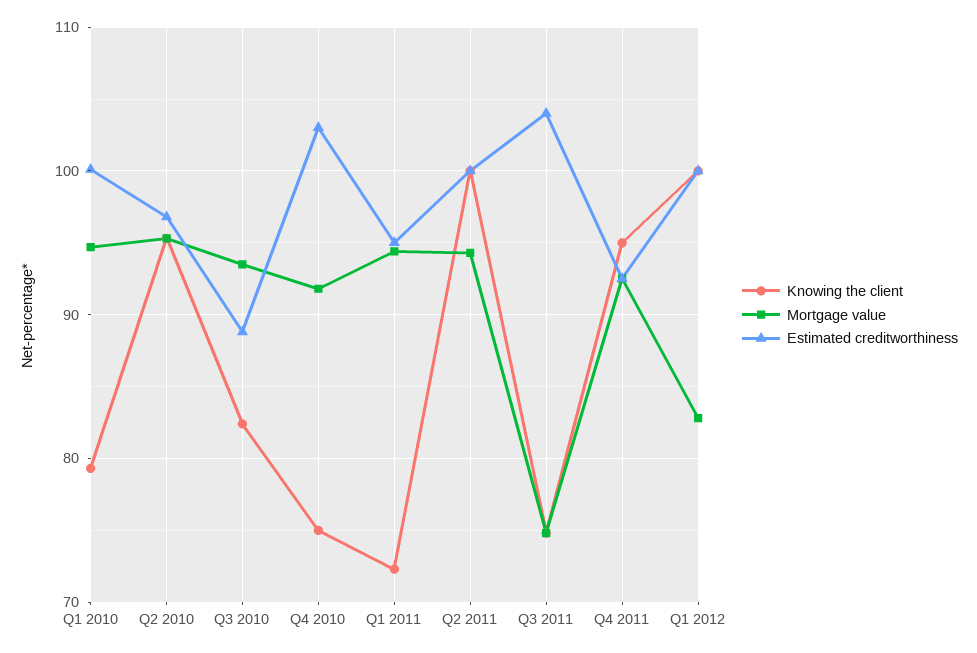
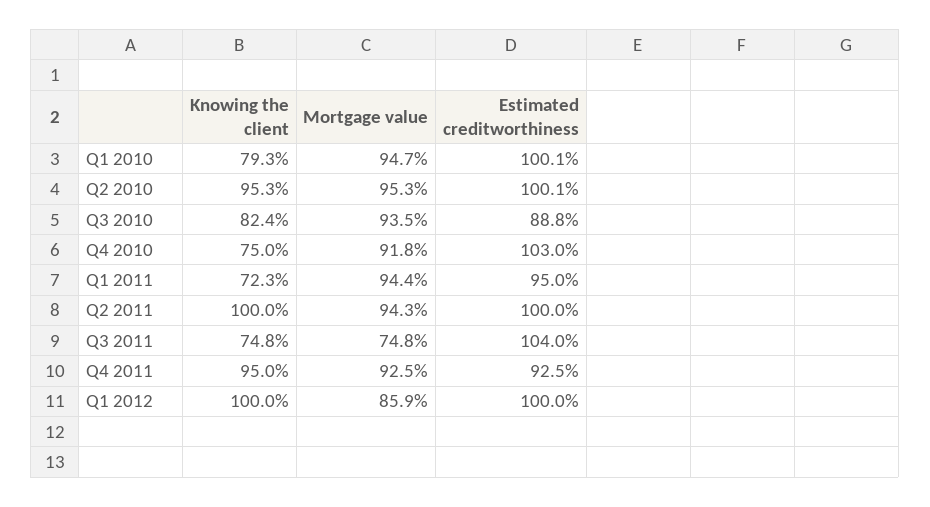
  {
    "Knowing the client": {
      "Q1 2010": 79.3,
      "Q2 2010": 95.3,
      "Q3 2010": 82.4,
      "Q4 2010": 75,
      "Q1 2011": 72.3,
      "Q2 2011": 100,
      "Q3 2011": 74.8,
      "Q4 2011": 95,
      "Q1 2012": 100
    },
    "Mortgage value": {
      "Q1 2010": 94.7,
      "Q2 2010": 95.3,
      "Q3 2010": 93.5,
      "Q4 2010": 91.8,
      "Q1 2011": 94.4,
      "Q2 2011": 94.3,
      "Q3 2011": 74.8,
      "Q4 2011": 92.5,
-     "Q1 2012": 83
+     "Q1 2012": 85.9
    },
    "Estimated creditworthiness": {
      "Q1 2010": 100.1,
-     "Q2 2010": 97,
+     "Q2 2010": 100.1,
      "Q3 2010": 88.8,
      "Q4 2010": 103,
      "Q1 2011": 95,
      "Q2 2011": 100,
      "Q3 2011": 104,
      "Q4 2011": 92.5,
      "Q1 2012": 100
    }
  }

